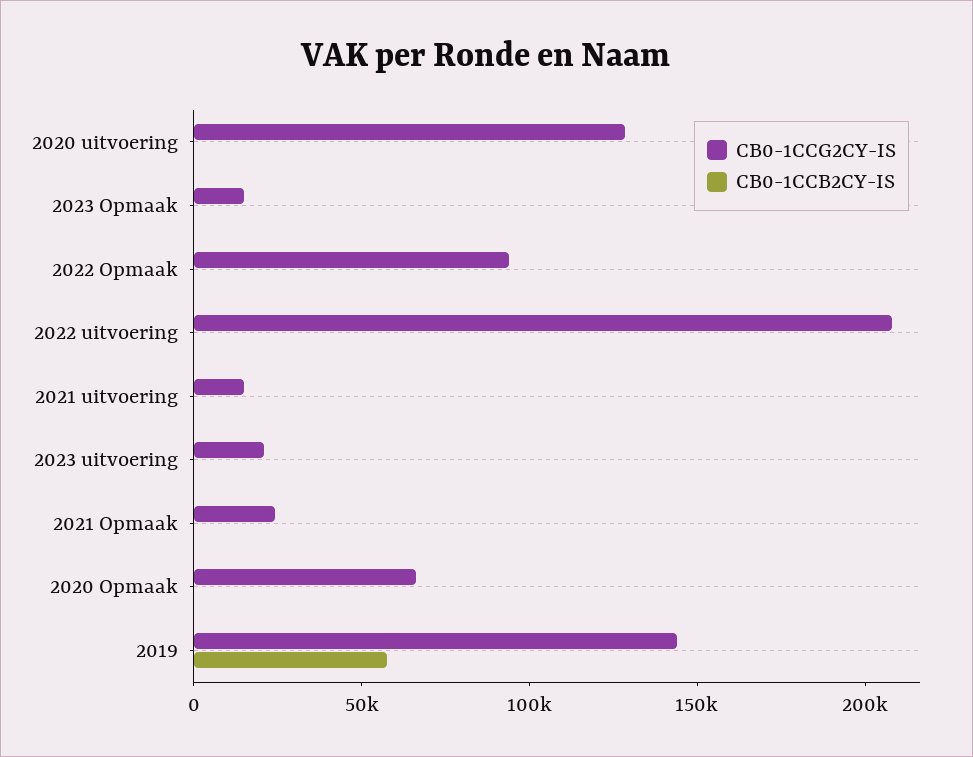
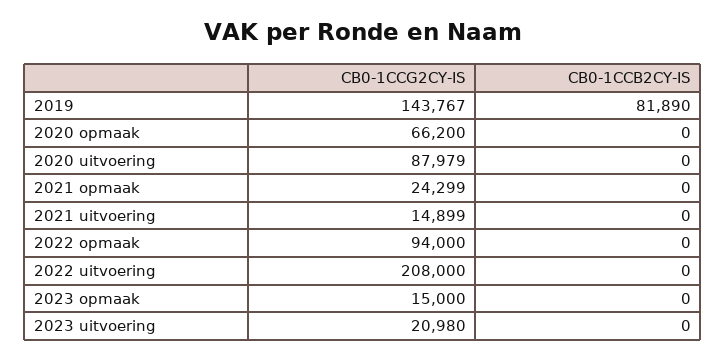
  {
    "CB0-1CCG2CY-IS": {
-     "2020 uitvoering": 130000,
+     "2020 uitvoering": 87979,
      "2023 Opmaak": 15000,
      "2022 Opmaak": 94000,
      "2022 uitvoering": 208000,
      "2021 uitvoering": 14899,
      "2023 uitvoering": 20980,
      "2021 Opmaak": 24299,
      "2020 Opmaak": 66200,
      "2019": 143767
    },
    "CB0-1CCB2CY-IS": {
      "2020 uitvoering": 0,
      "2023 Opmaak": 0,
      "2022 Opmaak": 0,
      "2022 uitvoering": 0,
      "2021 uitvoering": 0,
      "2023 uitvoering": 0,
      "2021 Opmaak": 0,
      "2020 Opmaak": 0,
-     "2019": 60000
+     "2019": 81890
    }
  }

